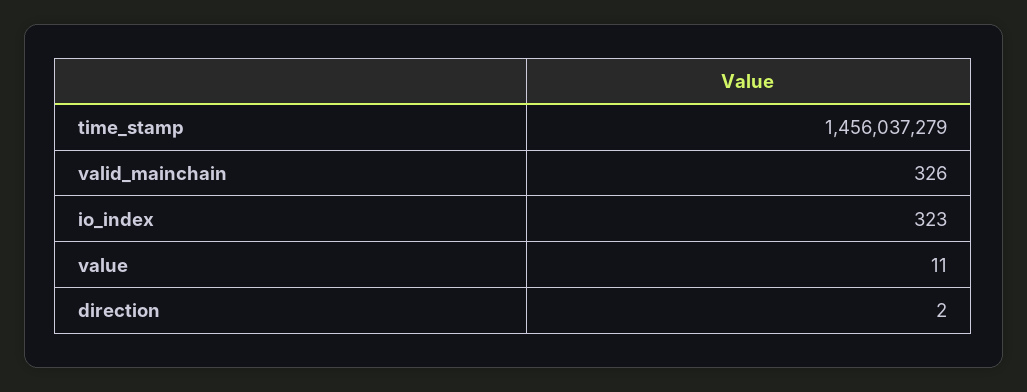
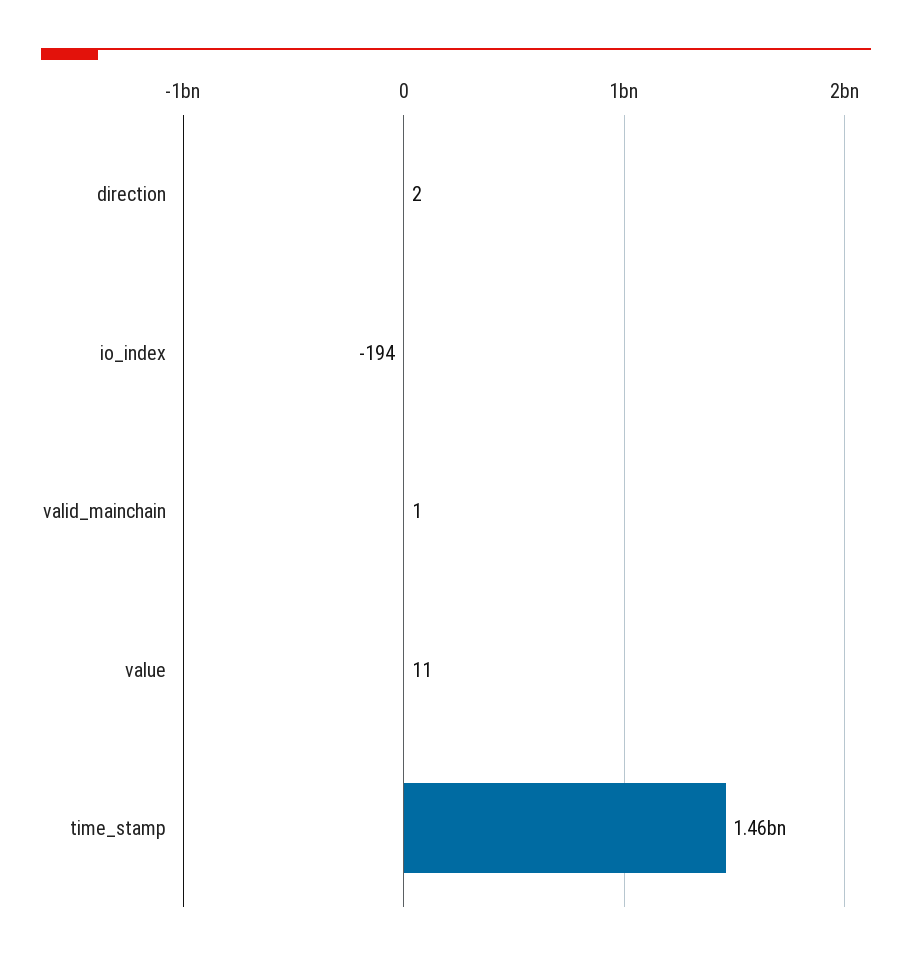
  {
    "time_stamp": 1456037279,
-   "valid_mainchain": 326,
+   "valid_mainchain": 1,
-   "io_index": 323,
+   "io_index": -194,
    "value": 11,
    "direction": 2
  }

